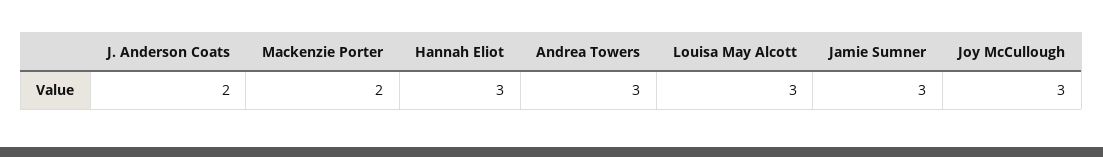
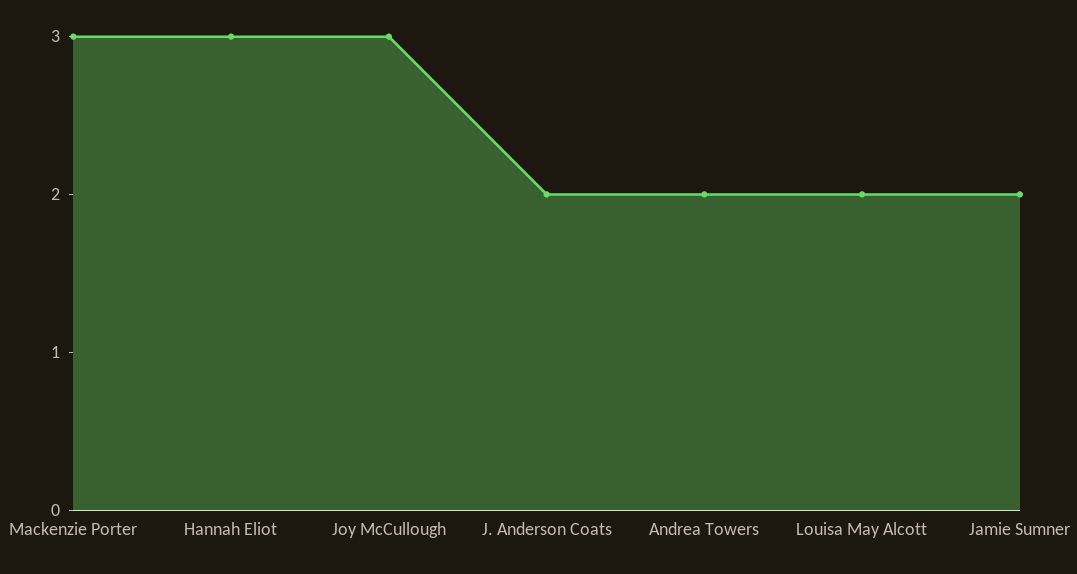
  {
    "J. Anderson Coats": 2,
-   "Mackenzie Porter": 2,
+   "Mackenzie Porter": 3,
    "Hannah Eliot": 3,
-   "Andrea Towers": 3,
+   "Andrea Towers": 2,
-   "Louisa May Alcott": 3,
+   "Louisa May Alcott": 2,
-   "Jamie Sumner": 3,
+   "Jamie Sumner": 2,
    "Joy McCullough": 3
  }

